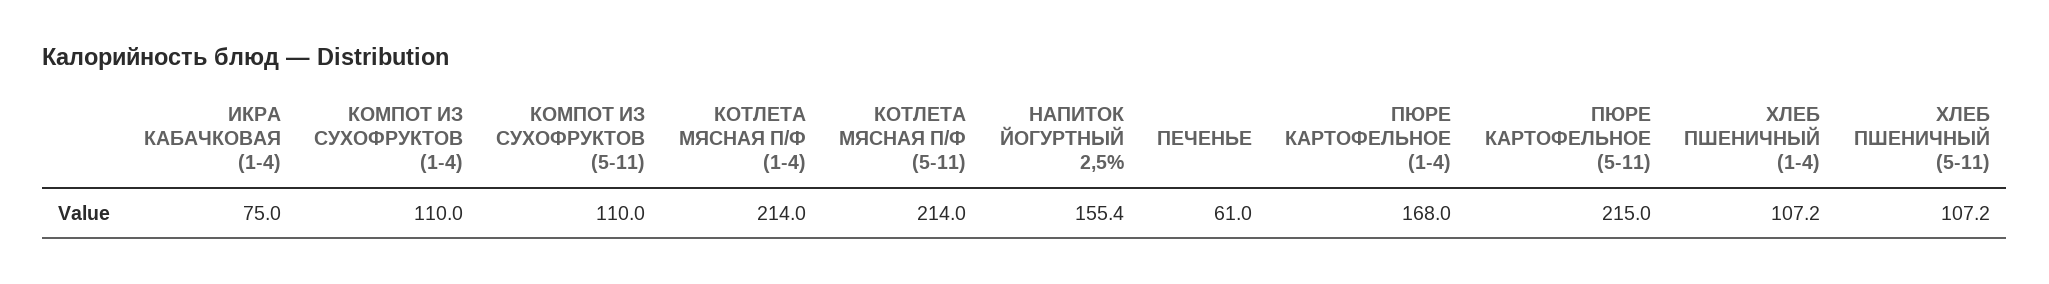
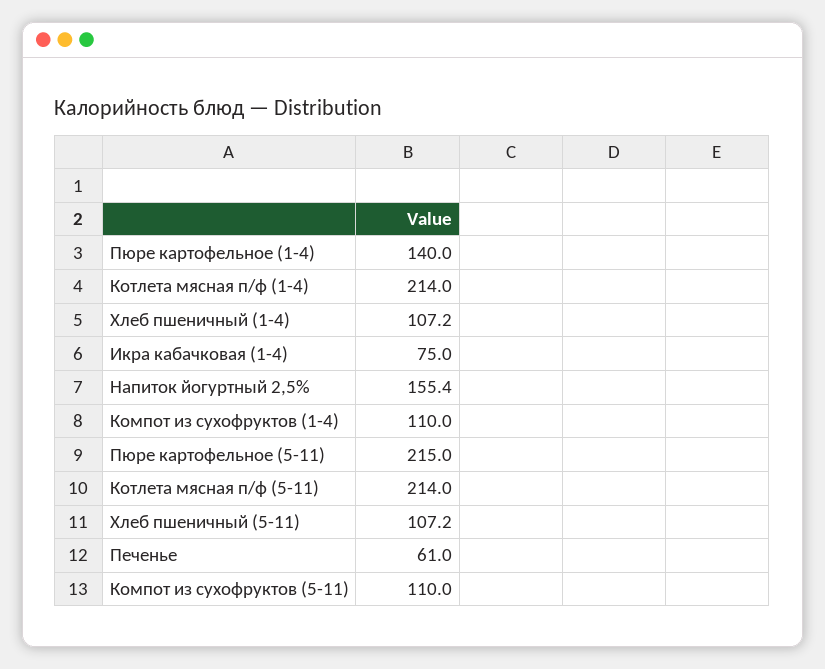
  {
    "ИКРА КАБАЧКОВАЯ (1-4)": 75,
    "КОМПОТ ИЗ СУХОФРУКТОВ (1-4)": 110,
    "КОМПОТ ИЗ СУХОФРУКТОВ (5-11)": 110,
    "КОТЛЕТА МЯСНАЯ П/Ф (1-4)": 214,
    "КОТЛЕТА МЯСНАЯ П/Ф (5-11)": 214,
    "НАПИТОК ЙОГУРТНЫЙ 2,5%": 155.4,
    "ПЕЧЕНЬЕ": 61,
-   "ПЮРЕ КАРТОФЕЛЬНОЕ (1-4)": 168,
+   "ПЮРЕ КАРТОФЕЛЬНОЕ (1-4)": 140,
    "ПЮРЕ КАРТОФЕЛЬНОЕ (5-11)": 215,
    "ХЛЕБ ПШЕНИЧНЫЙ (1-4)": 107.2,
    "ХЛЕБ ПШЕНИЧНЫЙ (5-11)": 107.2
  }

